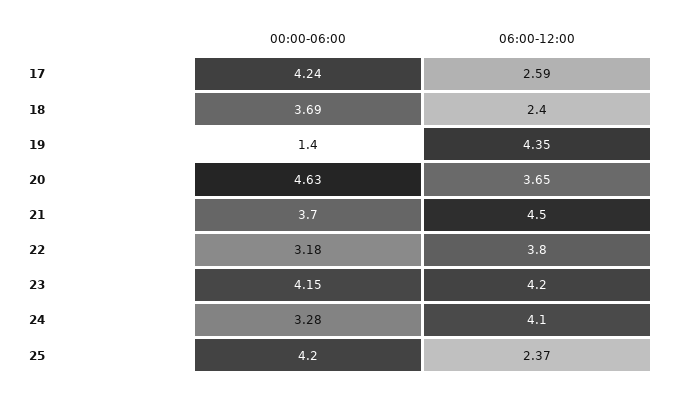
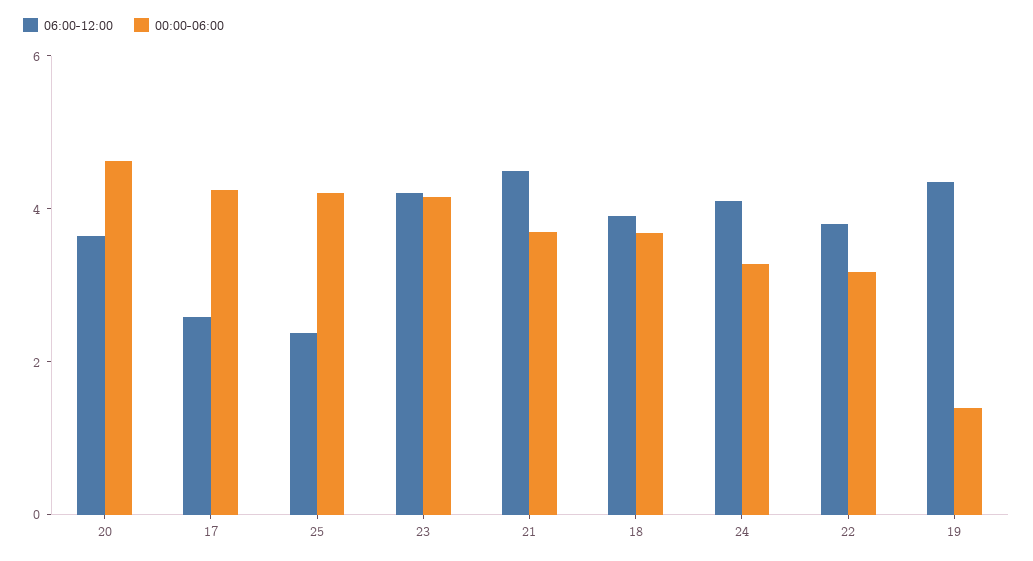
  {
    "00:00-06:00": {
      "17": 4.24,
      "18": 3.69,
      "19": 1.4,
      "20": 4.63,
      "21": 3.7,
      "22": 3.18,
      "23": 4.15,
      "24": 3.28,
      "25": 4.2
    },
    "06:00-12:00": {
      "17": 2.59,
-     "18": 2.4,
+     "18": 4,
      "19": 4.35,
      "20": 3.65,
      "21": 4.5,
      "22": 3.8,
      "23": 4.2,
      "24": 4.1,
      "25": 2.37
    }
  }

